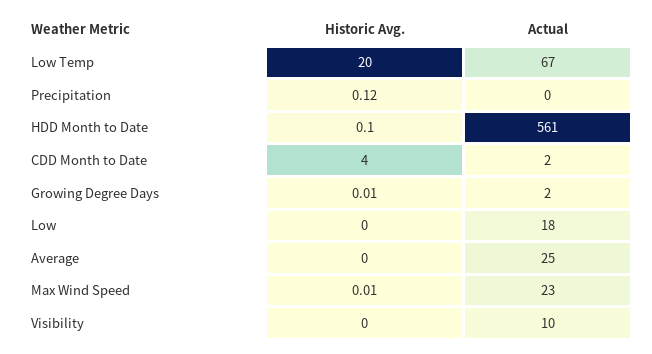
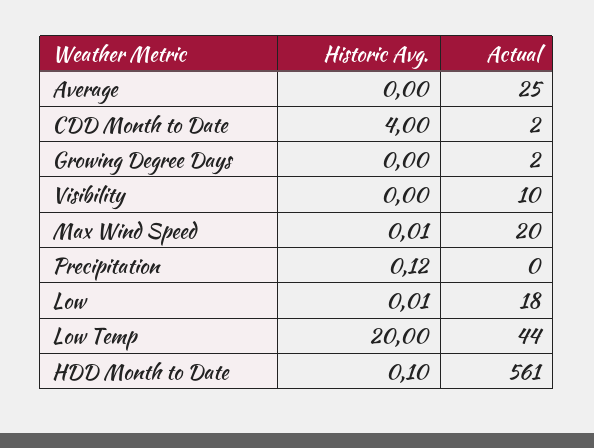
  {
    "Historic Avg.": {
      "Low Temp": 20,
      "Precipitation": 0.12,
      "HDD Month to Date": 0.1,
      "CDD Month to Date": 4,
-     "Growing Degree Days": 0.01,
+     "Growing Degree Days": 0,
-     "Low": 0,
+     "Low": 0.01,
      "Average": 0,
      "Max Wind Speed": 0.01,
      "Visibility": 0
    },
    "Actual": {
-     "Low Temp": 67,
+     "Low Temp": 44,
      "Precipitation": 0,
      "HDD Month to Date": 561,
      "CDD Month to Date": 2,
      "Growing Degree Days": 2,
      "Low": 18,
      "Average": 25,
-     "Max Wind Speed": 23,
+     "Max Wind Speed": 20,
      "Visibility": 10
    }
  }

